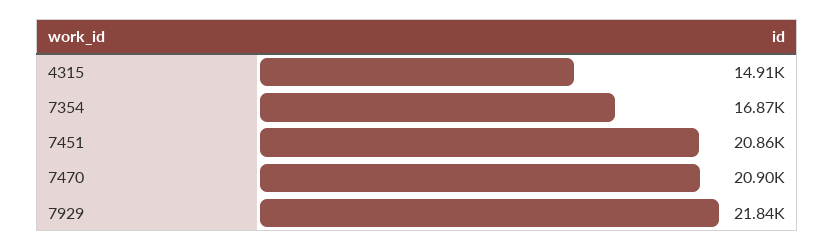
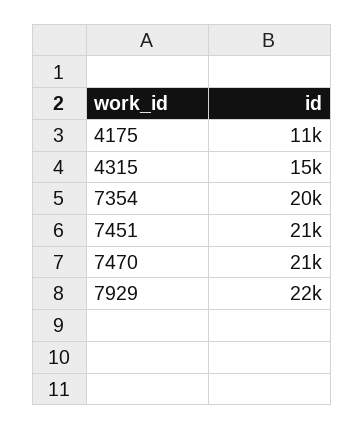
  {
    "4315": 14910,
-   "7354": 16870,
+   "7354": 20000,
    "7451": 20860,
    "7470": 20900,
-   "7929": 21840
+   "7929": 21840,
+   "4175": 11000
  }

